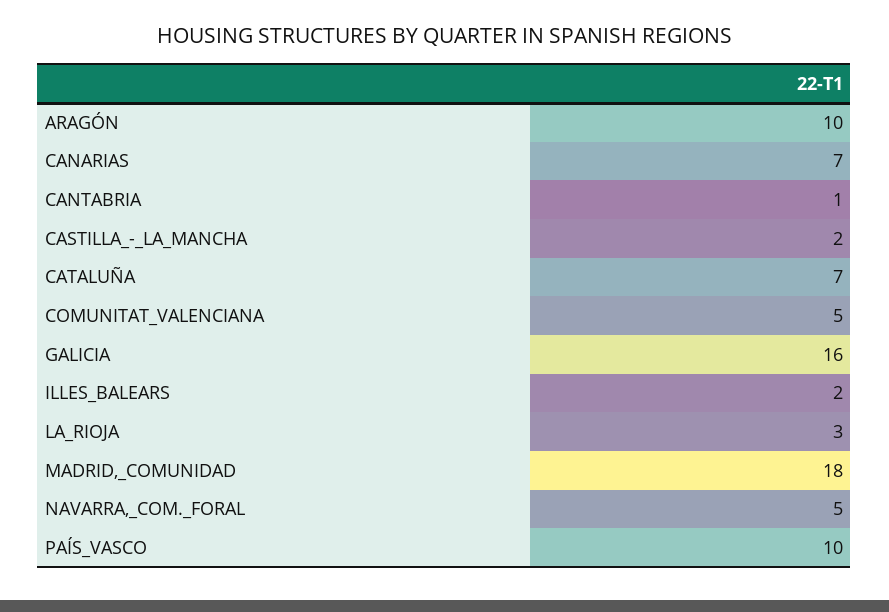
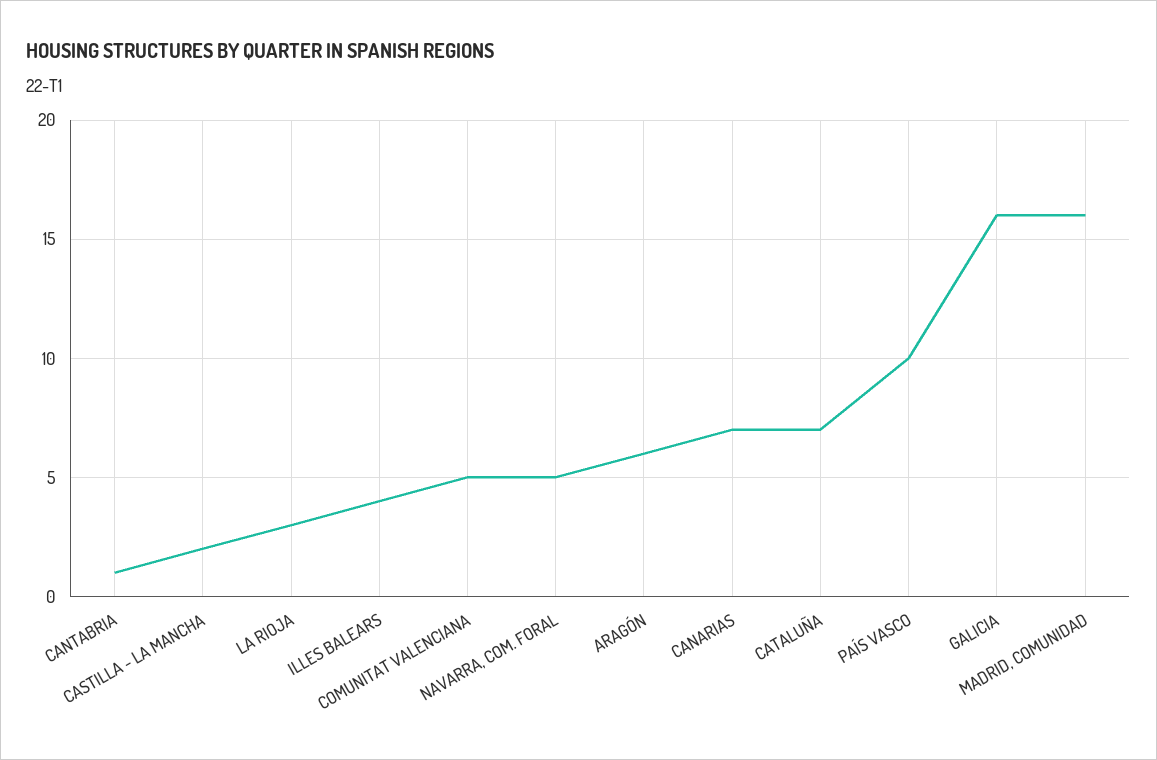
  {
-   "ARAGÓN": 10,
+   "ARAGÓN": 6,
    "CANARIAS": 7,
    "CANTABRIA": 1,
    "CASTILLA_-_LA_MANCHA": 2,
    "CATALUÑA": 7,
    "COMUNITAT_VALENCIANA": 5,
    "GALICIA": 16,
-   "ILLES_BALEARS": 2,
+   "ILLES_BALEARS": 4,
    "LA_RIOJA": 3,
-   "MADRID,_COMUNIDAD": 18,
+   "MADRID,_COMUNIDAD": 16,
    "NAVARRA,_COM._FORAL": 5,
    "PAÍS_VASCO": 10
  }

